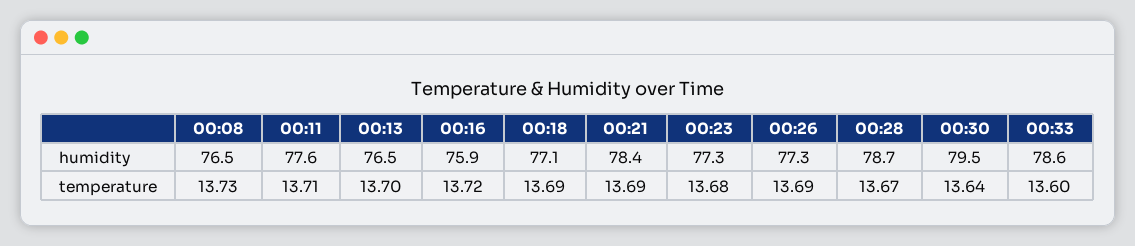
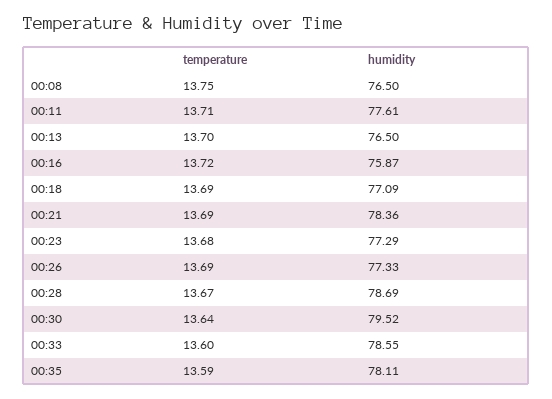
  {
    "00:08": {
      "humidity": 76.5,
-     "temperature": 13.73
+     "temperature": 13.75
    },
    "00:11": {
      "humidity": 77.61,
      "temperature": 13.71
    },
    "00:13": {
      "humidity": 76.5,
      "temperature": 13.7
    },
    "00:16": {
      "humidity": 75.87,
      "temperature": 13.72
    },
    "00:18": {
      "humidity": 77.09,
      "temperature": 13.69
    },
    "00:21": {
      "humidity": 78.36,
      "temperature": 13.69
    },
    "00:23": {
      "humidity": 77.29,
      "temperature": 13.68
    },
    "00:26": {
      "humidity": 77.33,
      "temperature": 13.69
    },
    "00:28": {
      "humidity": 78.69,
      "temperature": 13.67
    },
    "00:30": {
      "humidity": 79.52,
      "temperature": 13.64
    },
    "00:33": {
      "humidity": 78.55,
      "temperature": 13.6
-   }
+   },
+   "00:35": {
+     "temperature": 13.59,
+     "humidity": 78.11
+   }
  }

